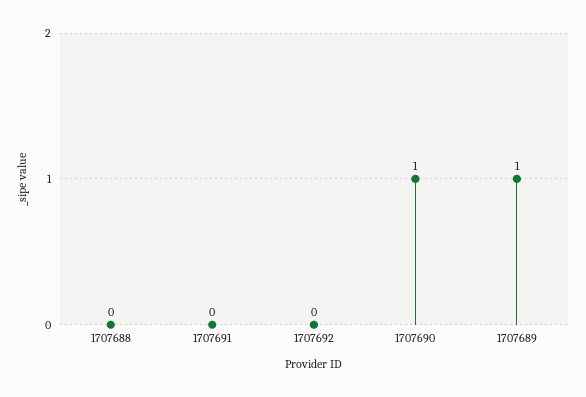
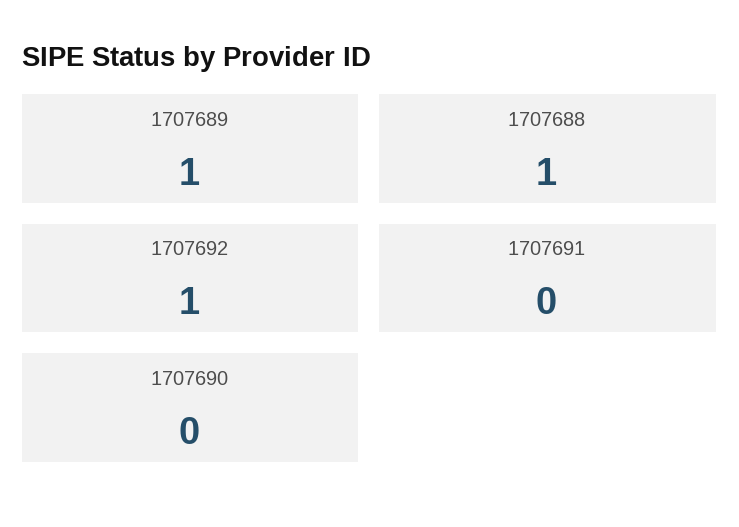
  {
-   "1707688": 0,
+   "1707688": 1,
    "1707691": 0,
-   "1707692": 0,
+   "1707692": 1,
-   "1707690": 1,
+   "1707690": 0,
    "1707689": 1
  }

